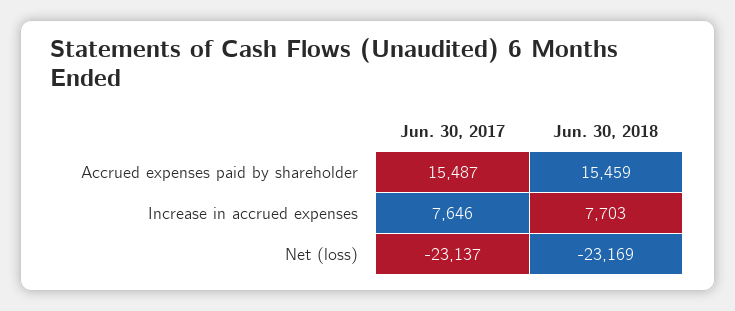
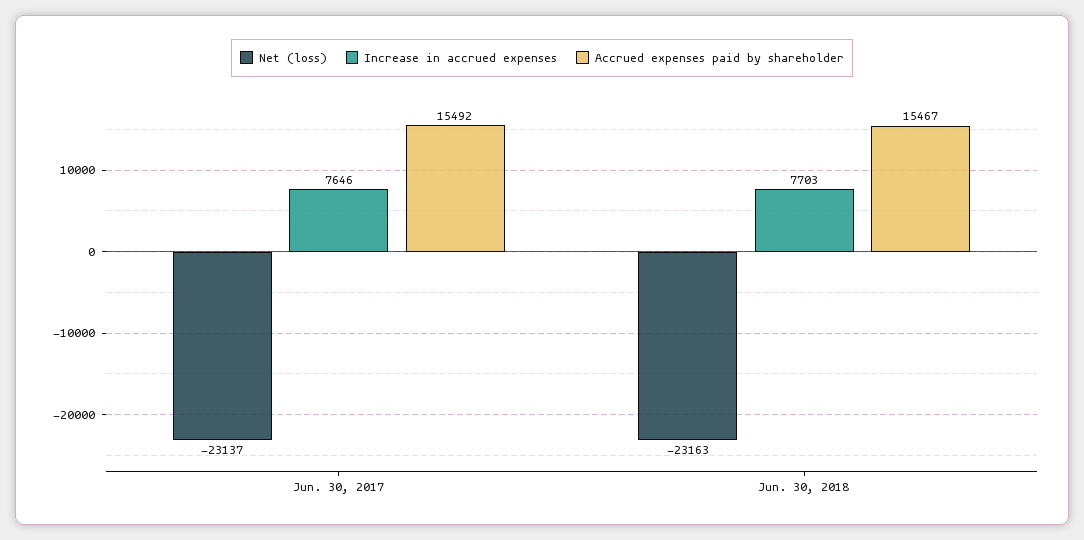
  {
    "Accrued expenses paid by shareholder": {
-     "Jun. 30, 2017": 15487,
+     "Jun. 30, 2017": 15492,
-     "Jun. 30, 2018": 15459
+     "Jun. 30, 2018": 15467
    },
    "Increase in accrued expenses": {
      "Jun. 30, 2017": 7646,
      "Jun. 30, 2018": 7703
    },
    "Net (loss)": {
      "Jun. 30, 2017": -23137,
-     "Jun. 30, 2018": -23169
+     "Jun. 30, 2018": -23163
    }
  }

